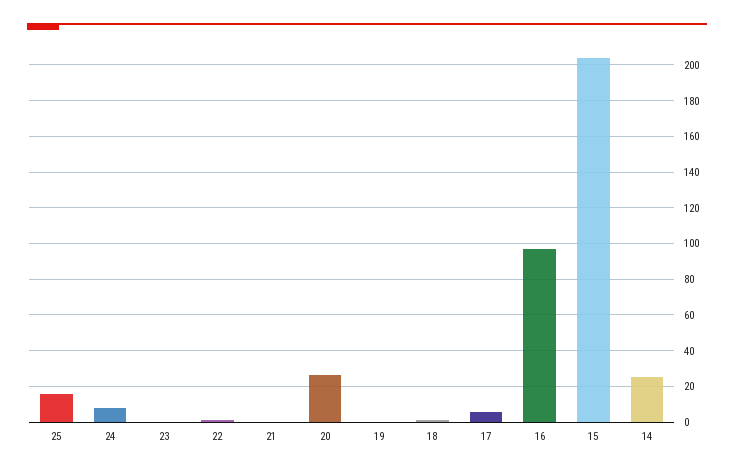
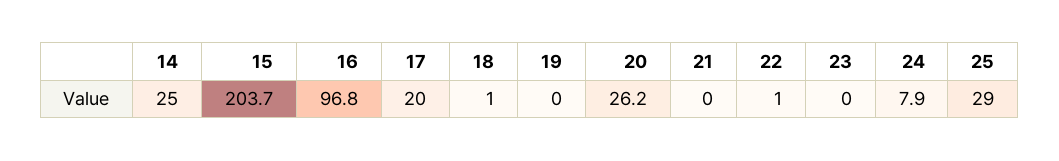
  {
-   "25": 15,
+   "25": 29,
    "24": 7.9,
    "23": 0,
    "22": 1,
    "21": 0,
    "20": 26.2,
    "19": 0,
    "18": 1,
-   "17": 5,
+   "17": 20,
    "16": 96.8,
    "15": 203.7,
    "14": 25
  }

